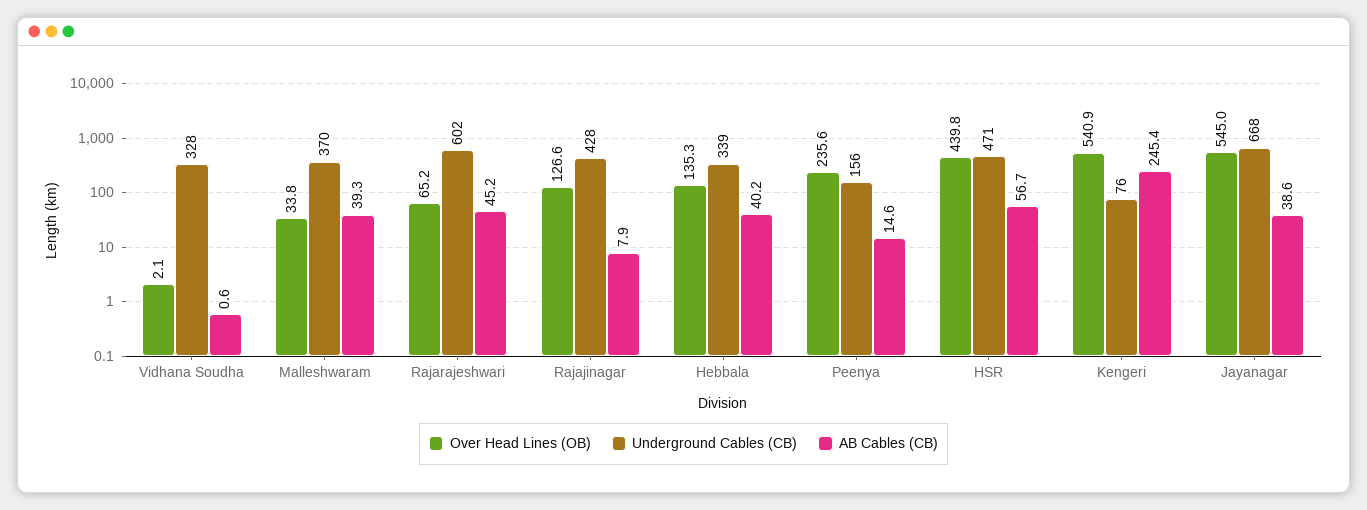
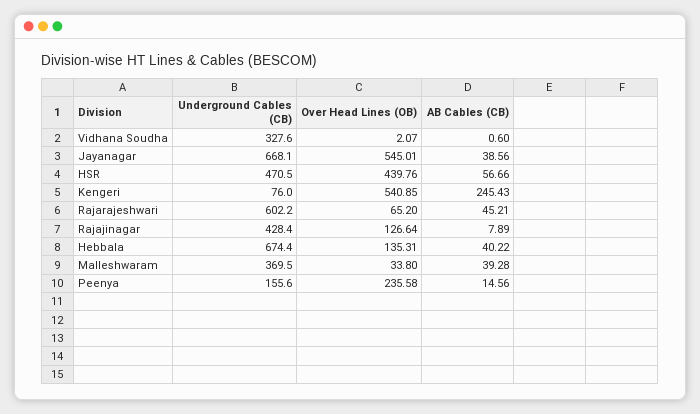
  {
    "Over Head Lines (OB)": {
      "Vidhana Soudha": 2.07,
      "Malleshwaram": 33.8,
      "Rajarajeshwari": 65.2,
      "Rajajinagar": 126.64,
      "Hebbala": 135.31,
      "Peenya": 235.58,
      "HSR": 439.76,
      "Kengeri": 540.85,
      "Jayanagar": 545.01
    },
    "Underground Cables (CB)": {
      "Vidhana Soudha": 327.6,
      "Malleshwaram": 369.5,
      "Rajarajeshwari": 602.2,
      "Rajajinagar": 428.4,
-     "Hebbala": 339,
+     "Hebbala": 674.4,
      "Peenya": 155.6,
      "HSR": 470.5,
      "Kengeri": 76,
      "Jayanagar": 668.1
    },
    "AB Cables (CB)": {
      "Vidhana Soudha": 0.6,
      "Malleshwaram": 39.28,
      "Rajarajeshwari": 45.21,
      "Rajajinagar": 7.89,
      "Hebbala": 40.22,
      "Peenya": 14.56,
      "HSR": 56.66,
      "Kengeri": 245.43,
      "Jayanagar": 38.56
    }
  }

